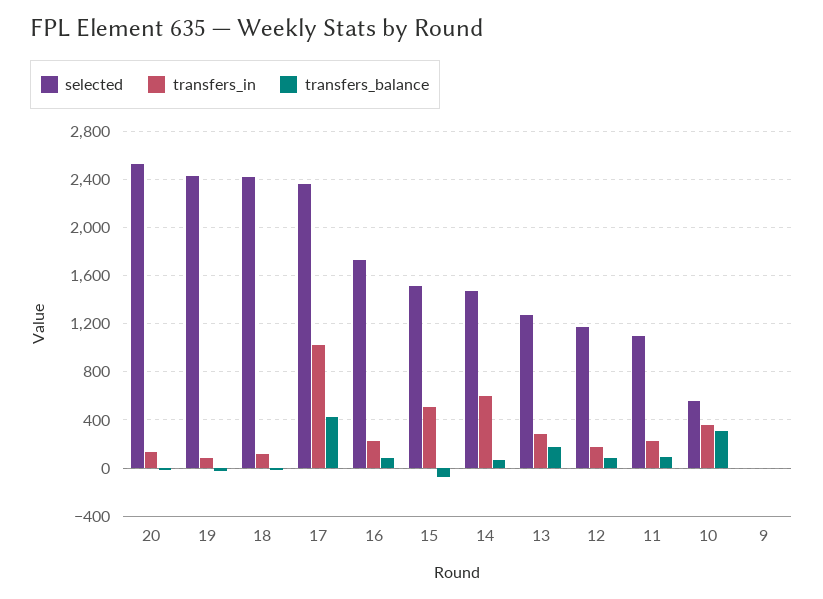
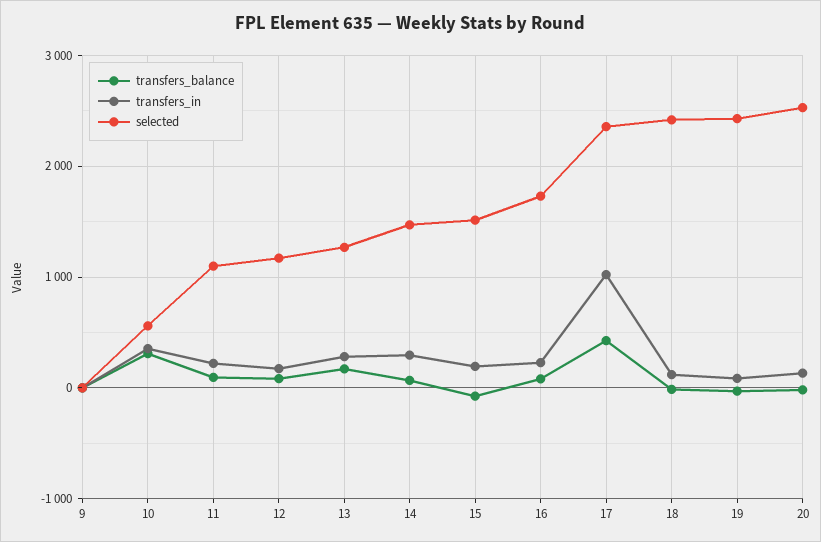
  {
    "selected": {
      "20": 2550,
      "19": 2450,
      "18": 2400,
      "17": 2350,
      "16": 1750,
      "15": 1500,
      "14": 1450,
      "13": 1250,
      "12": 1150,
      "11": 1100,
      "10": 550,
      "9": 0
    },
    "transfers_in": {
      "20": 150,
      "19": 100,
      "18": 100,
      "17": 1000,
      "16": 250,
-     "15": 500,
+     "15": 200,
-     "14": 600,
+     "14": 300,
      "13": 300,
      "12": 200,
      "11": 200,
      "10": 350,
      "9": 0
    },
    "transfers_balance": {
      "20": 0,
      "19": -50,
      "18": 0,
      "17": 450,
      "16": 100,
      "15": -50,
      "14": 50,
      "13": 150,
      "12": 100,
      "11": 100,
      "10": 300,
      "9": 0
    }
  }

